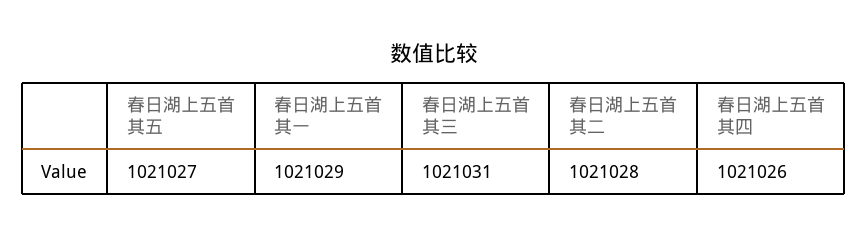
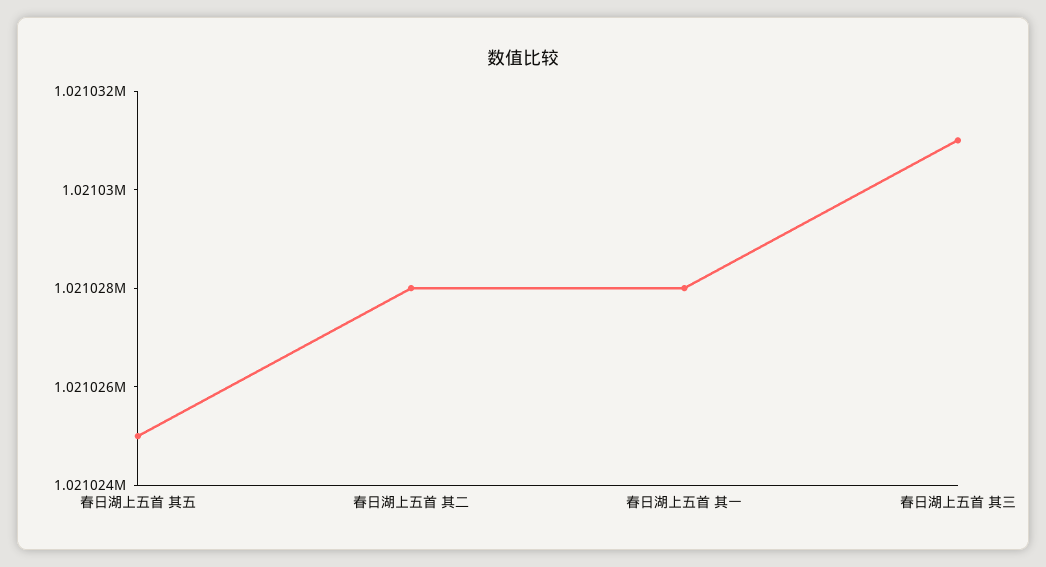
  {
-   "春日湖上五首 其五": 1021027,
+   "春日湖上五首 其五": 1021025,
-   "春日湖上五首 其一": 1021029,
+   "春日湖上五首 其一": 1021028,
    "春日湖上五首 其三": 1021031,
-   "春日湖上五首 其二": 1021028,
+   "春日湖上五首 其二": 1021028
-   "春日湖上五首 其四": 1021026
  }

